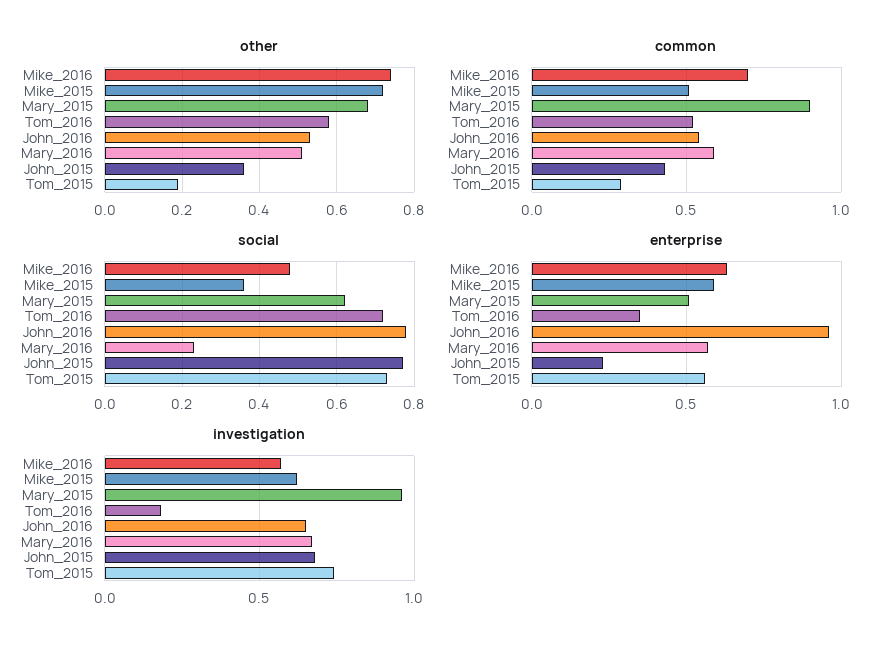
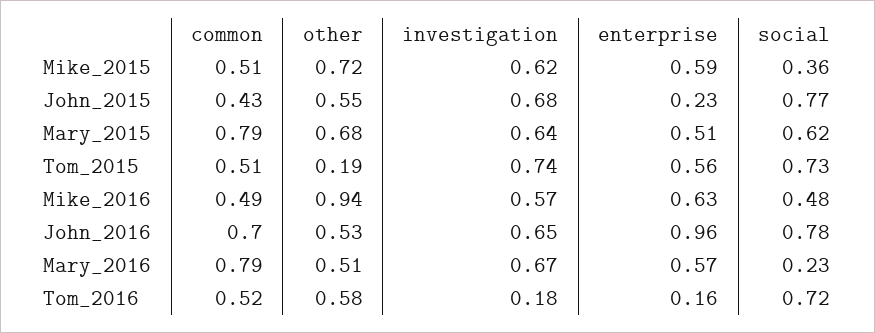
  {
    "other": {
-     "Mike_2016": 0.75,
+     "Mike_2016": 0.94,
      "Mike_2015": 0.72,
      "Mary_2015": 0.68,
      "Tom_2016": 0.58,
      "John_2016": 0.53,
      "Mary_2016": 0.51,
-     "John_2015": 0.35,
+     "John_2015": 0.55,
      "Tom_2015": 0.19
    },
    "common": {
-     "Mike_2016": 0.7,
+     "Mike_2016": 0.49,
      "Mike_2015": 0.51,
-     "Mary_2015": 0.9,
+     "Mary_2015": 0.79,
      "Tom_2016": 0.52,
-     "John_2016": 0.55,
+     "John_2016": 0.7,
-     "Mary_2016": 0.6,
+     "Mary_2016": 0.79,
      "John_2015": 0.43,
-     "Tom_2015": 0.3
+     "Tom_2015": 0.51
    },
    "social": {
      "Mike_2016": 0.48,
      "Mike_2015": 0.36,
      "Mary_2015": 0.62,
      "Tom_2016": 0.72,
      "John_2016": 0.78,
      "Mary_2016": 0.23,
      "John_2015": 0.77,
      "Tom_2015": 0.73
    },
    "enterprise": {
      "Mike_2016": 0.63,
      "Mike_2015": 0.59,
      "Mary_2015": 0.51,
-     "Tom_2016": 0.35,
+     "Tom_2016": 0.16,
      "John_2016": 0.96,
      "Mary_2016": 0.57,
      "John_2015": 0.23,
      "Tom_2015": 0.56
    },
    "investigation": {
      "Mike_2016": 0.57,
      "Mike_2015": 0.62,
-     "Mary_2015": 0.95,
+     "Mary_2015": 0.64,
      "Tom_2016": 0.18,
      "John_2016": 0.65,
      "Mary_2016": 0.67,
      "John_2015": 0.68,
      "Tom_2015": 0.74
    }
  }

